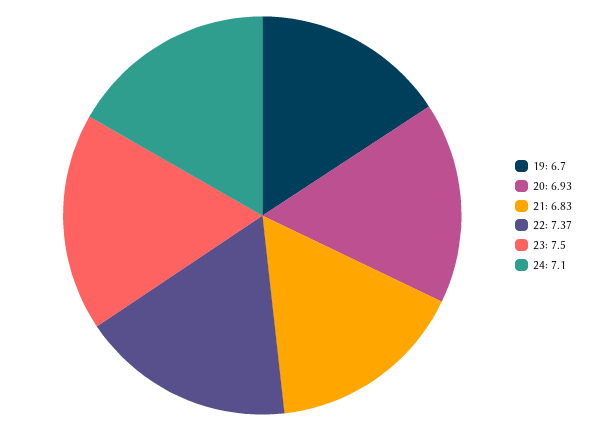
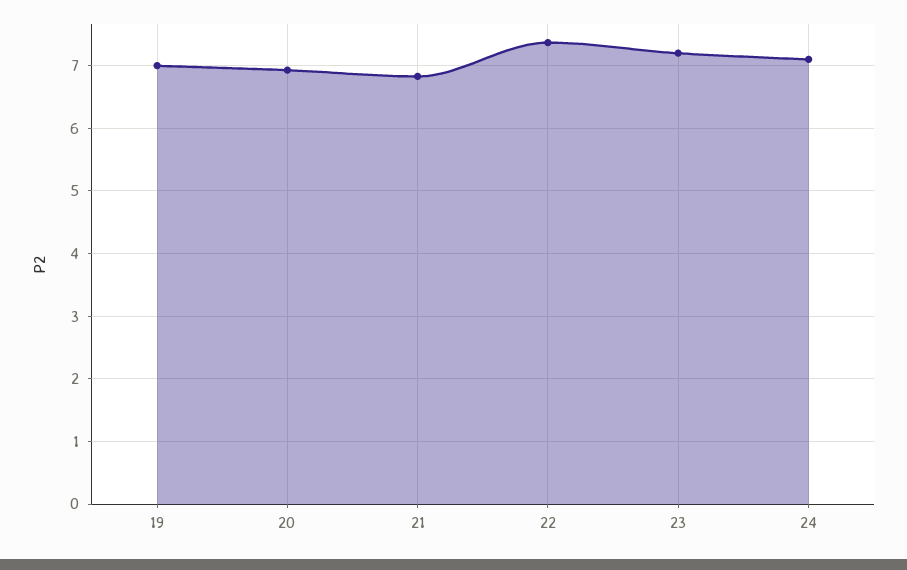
  {
-   "19": 6.7,
+   "19": 7,
    "20": 6.93,
    "21": 6.83,
    "22": 7.37,
-   "23": 7.5,
+   "23": 7.2,
    "24": 7.1
  }

